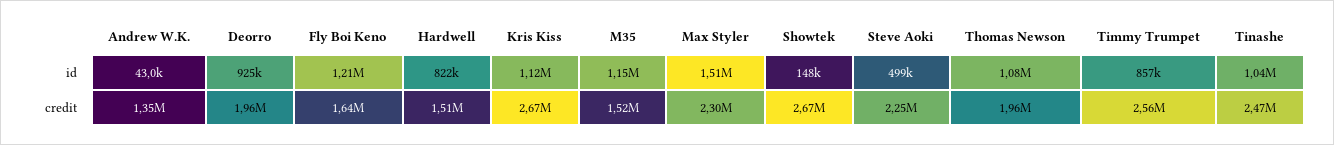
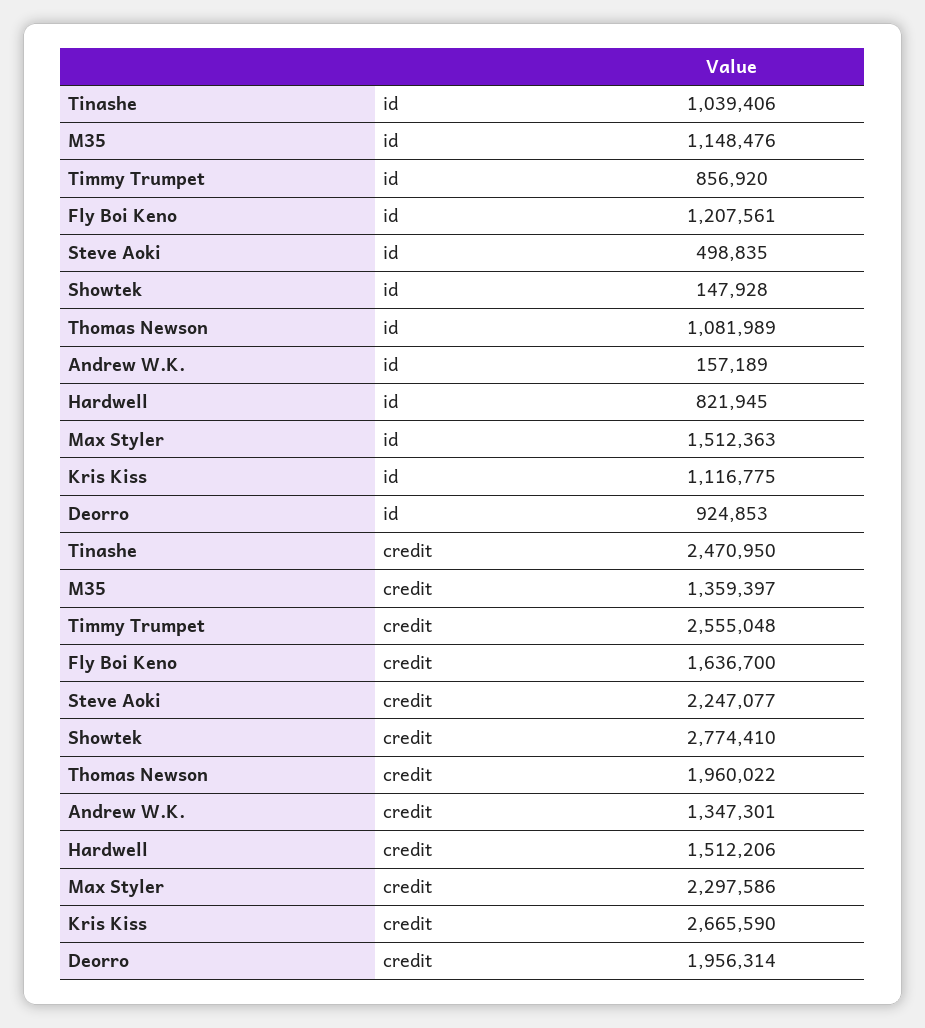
  {
    "Andrew W.K.": {
-     "id": 43000,
+     "id": 157189,
      "credit": 1347301
    },
    "Deorro": {
      "id": 924853,
      "credit": 1956314
    },
    "Fly Boi Keno": {
      "id": 1207561,
      "credit": 1636700
    },
    "Hardwell": {
      "id": 821945,
      "credit": 1512206
    },
    "Kris Kiss": {
      "id": 1116775,
      "credit": 2665590
    },
    "M35": {
      "id": 1148476,
-     "credit": 1520000
+     "credit": 1359397
    },
    "Max Styler": {
      "id": 1512363,
      "credit": 2297586
    },
    "Showtek": {
      "id": 147928,
-     "credit": 2670000
+     "credit": 2774410
    },
    "Steve Aoki": {
      "id": 498835,
      "credit": 2247077
    },
    "Thomas Newson": {
      "id": 1081989,
      "credit": 1960022
    },
    "Timmy Trumpet": {
      "id": 856920,
      "credit": 2555048
    },
    "Tinashe": {
      "id": 1039406,
      "credit": 2470950
    }
  }

